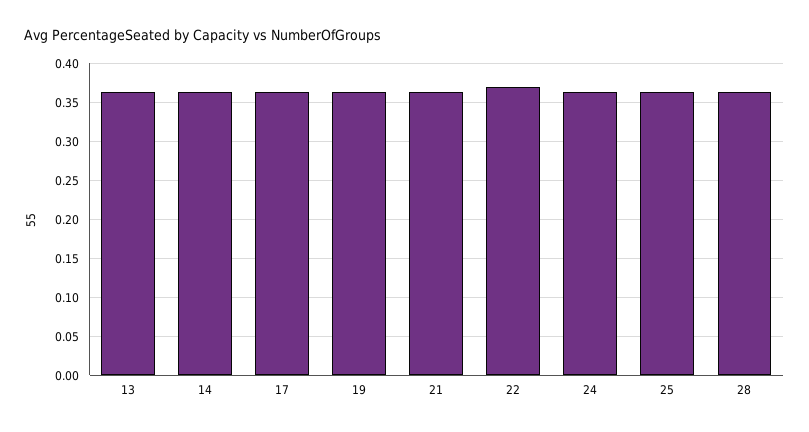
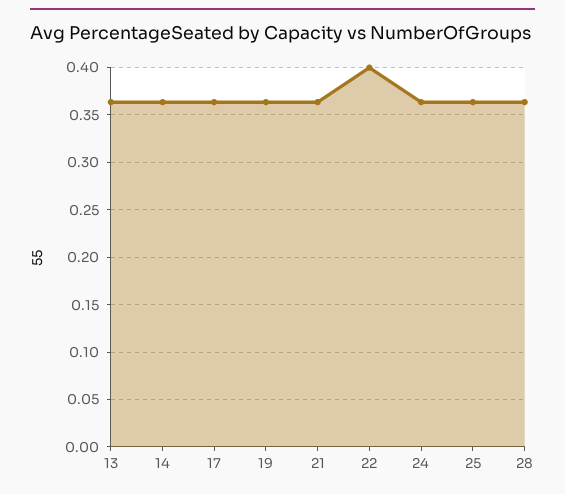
  {
    "13": 0.36,
    "14": 0.36,
    "17": 0.36,
    "19": 0.36,
    "21": 0.36,
-   "22": 0.37,
+   "22": 0.4,
    "24": 0.36,
    "25": 0.36,
    "28": 0.36
  }

